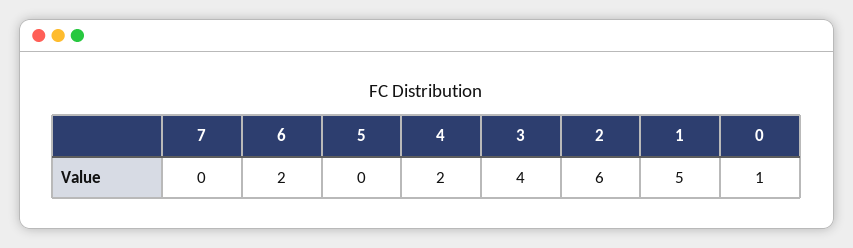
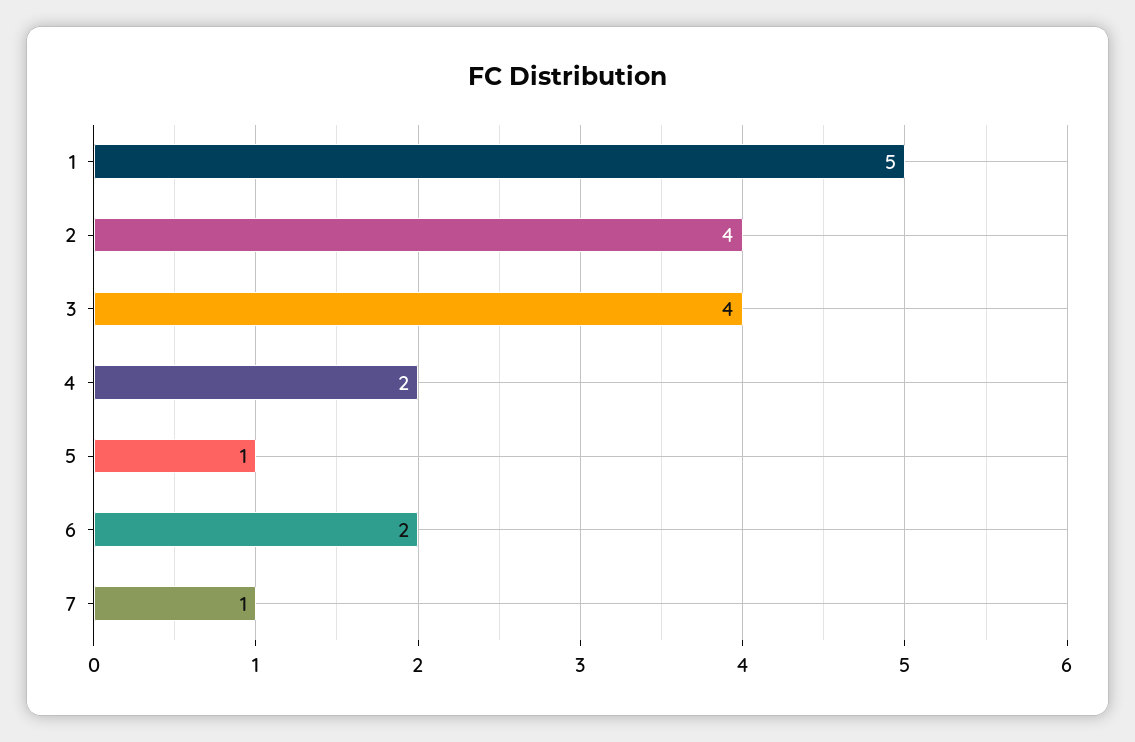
  {
-   "7": 0,
+   "7": 1,
    "6": 2,
-   "5": 0,
+   "5": 1,
    "4": 2,
    "3": 4,
-   "2": 6,
+   "2": 4,
-   "1": 5,
+   "1": 5
-   "0": 1
  }

